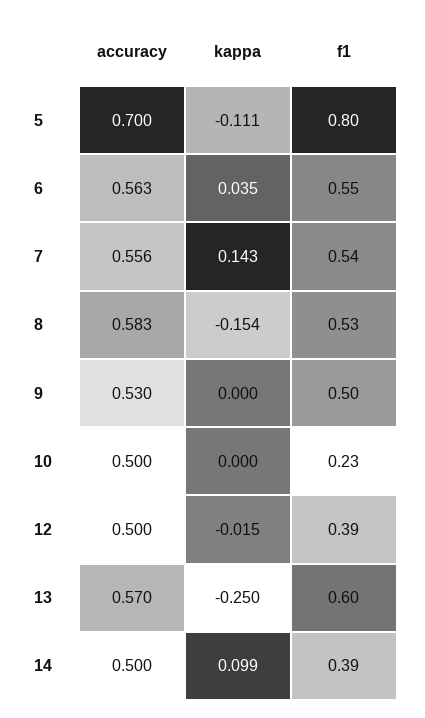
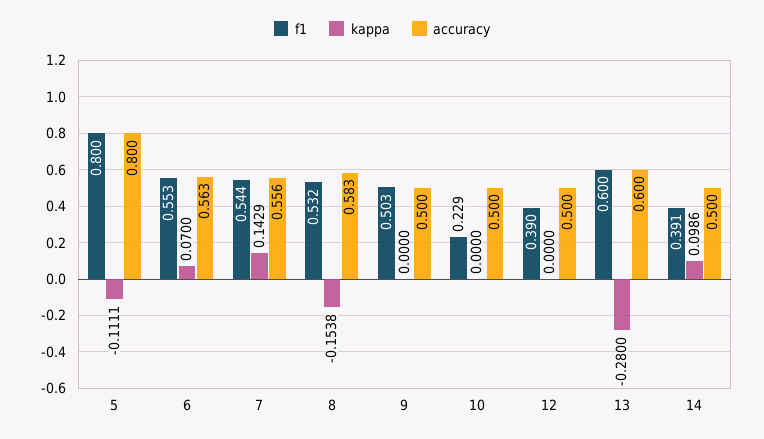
  {
    "accuracy": {
-     "5": 0.7,
+     "5": 0.8,
      "6": 0.563,
      "7": 0.556,
      "8": 0.583,
-     "9": 0.53,
+     "9": 0.5,
      "10": 0.5,
      "12": 0.5,
-     "13": 0.57,
+     "13": 0.6,
      "14": 0.5
    },
    "kappa": {
      "5": -0.1111,
-     "6": 0.035,
+     "6": 0.07,
      "7": 0.1429,
      "8": -0.1538,
      "9": 0,
      "10": 0,
-     "12": -0.015,
+     "12": 0,
-     "13": -0.25,
+     "13": -0.28,
      "14": 0.0986
    },
    "f1": {
      "5": 0.8,
      "6": 0.553,
      "7": 0.544,
      "8": 0.532,
      "9": 0.503,
      "10": 0.229,
      "12": 0.39,
      "13": 0.6,
      "14": 0.391
    }
  }

